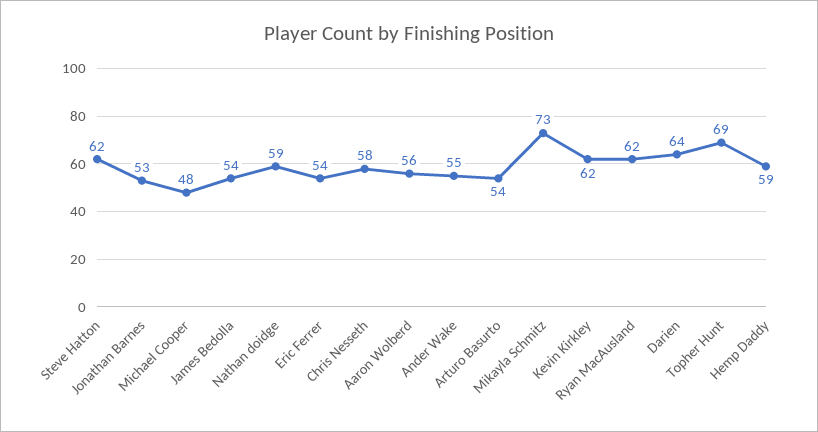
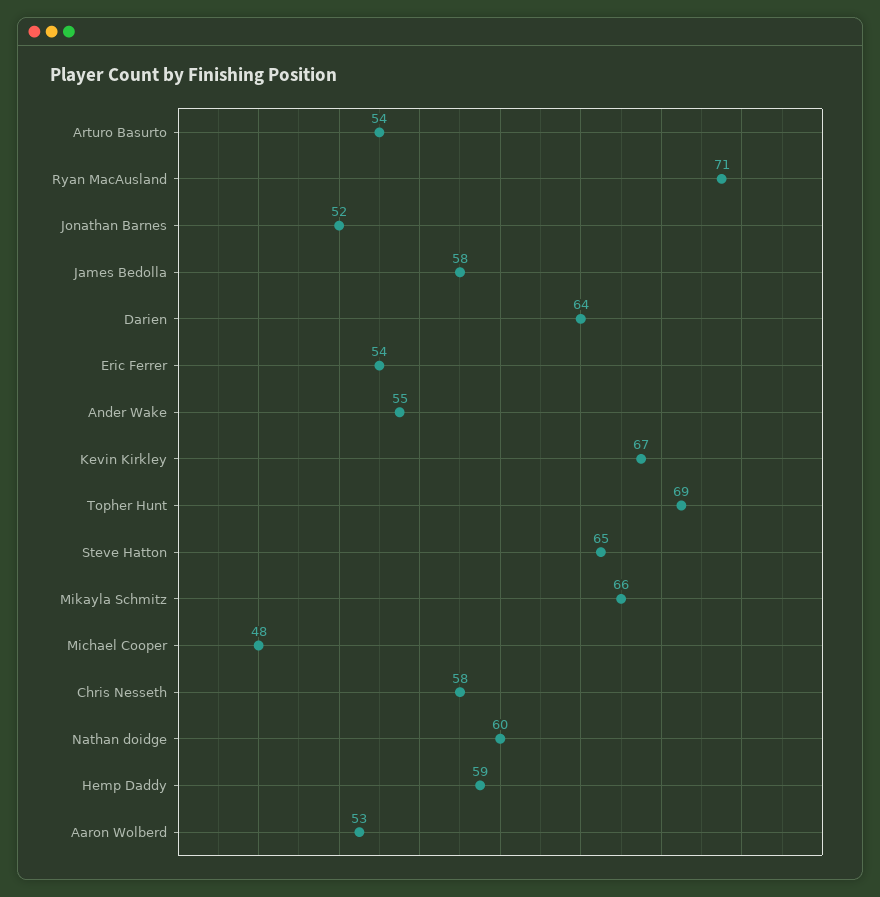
  {
-   "Steve Hatton": 62,
+   "Steve Hatton": 65,
-   "Jonathan Barnes": 53,
+   "Jonathan Barnes": 52,
    "Michael Cooper": 48,
-   "James Bedolla": 54,
+   "James Bedolla": 58,
-   "Nathan doidge": 59,
+   "Nathan doidge": 60,
    "Eric Ferrer": 54,
    "Chris Nesseth": 58,
-   "Aaron Wolberd": 56,
+   "Aaron Wolberd": 53,
    "Ander Wake": 55,
    "Arturo Basurto": 54,
-   "Mikayla Schmitz": 73,
+   "Mikayla Schmitz": 66,
-   "Kevin Kirkley": 62,
+   "Kevin Kirkley": 67,
-   "Ryan MacAusland": 62,
+   "Ryan MacAusland": 71,
    "Darien": 64,
    "Topher Hunt": 69,
    "Hemp Daddy": 59
  }

